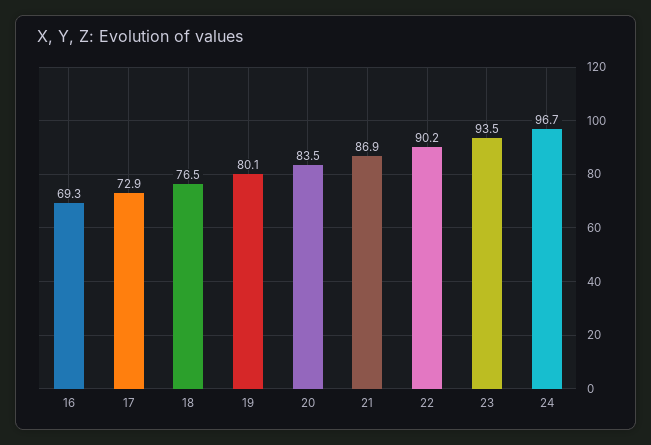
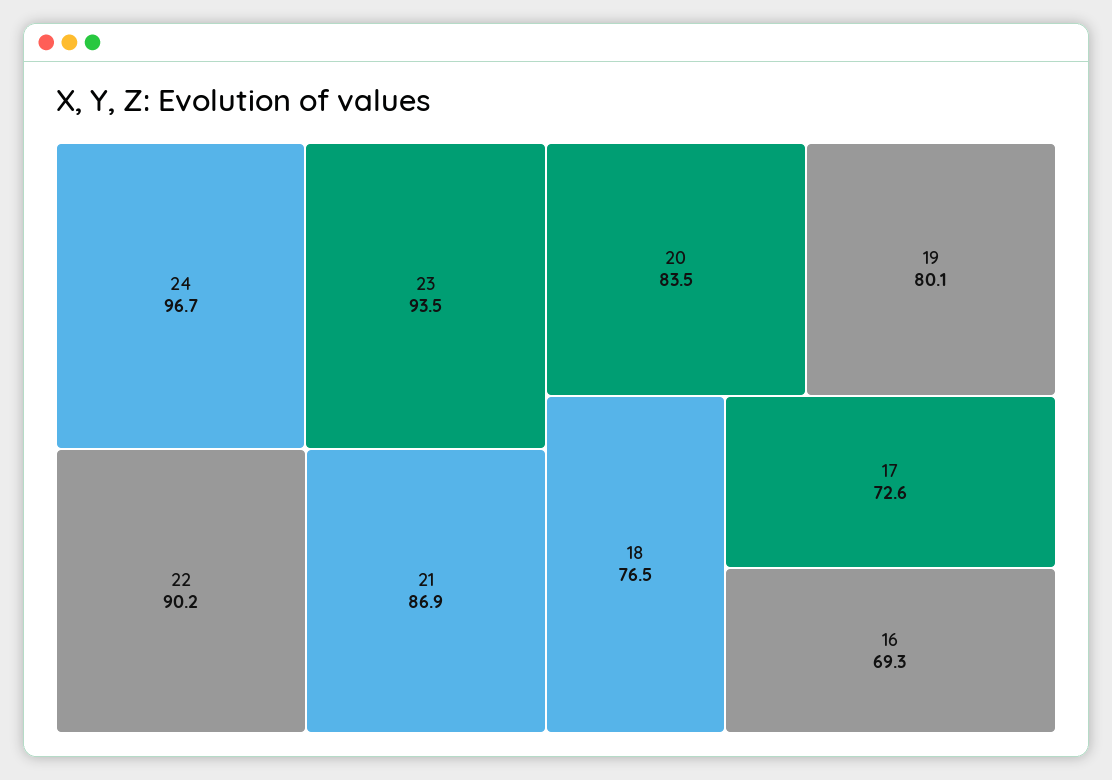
  {
    "16": 69.3,
-   "17": 72.9,
+   "17": 72.6,
    "18": 76.5,
    "19": 80.1,
    "20": 83.5,
    "21": 86.9,
    "22": 90.2,
    "23": 93.5,
    "24": 96.7
  }

